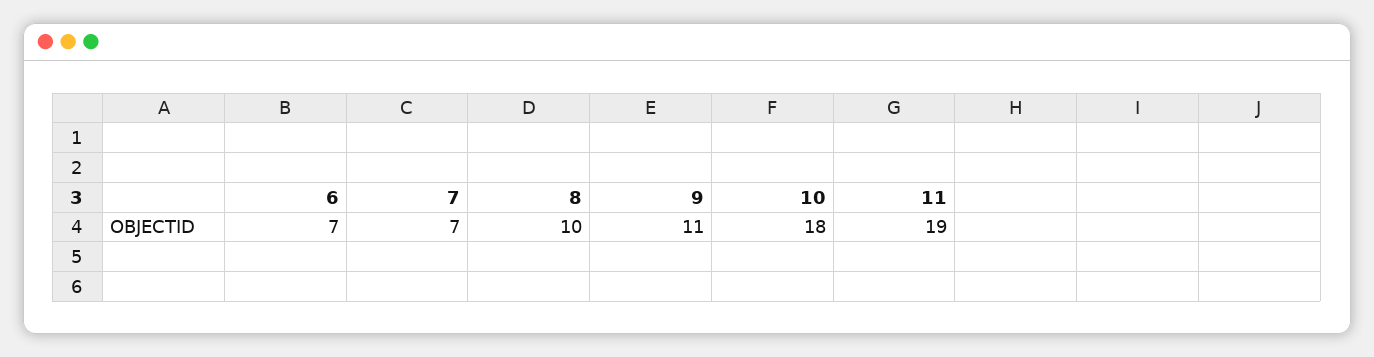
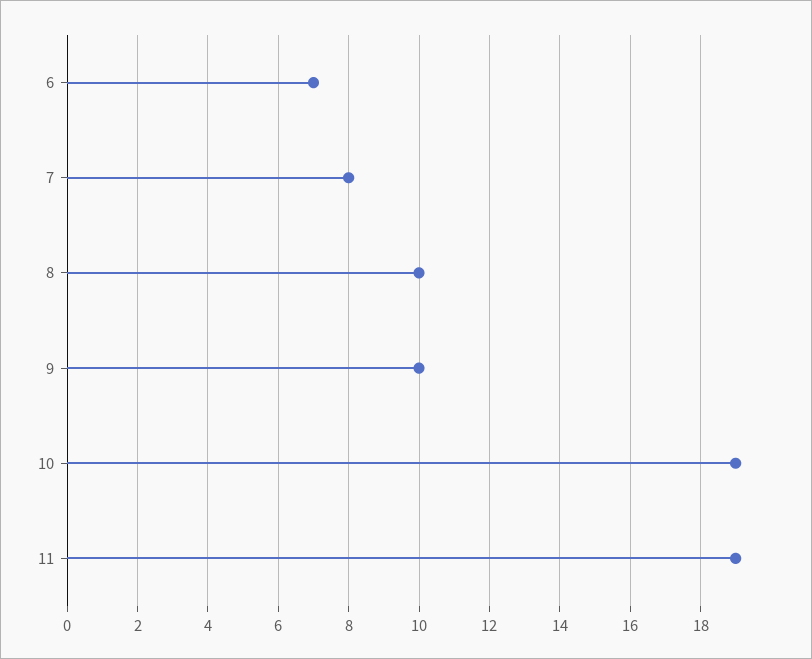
  {
    "6": 7,
-   "7": 7,
+   "7": 8,
    "8": 10,
-   "9": 11,
+   "9": 10,
-   "10": 18,
+   "10": 19,
    "11": 19
  }

